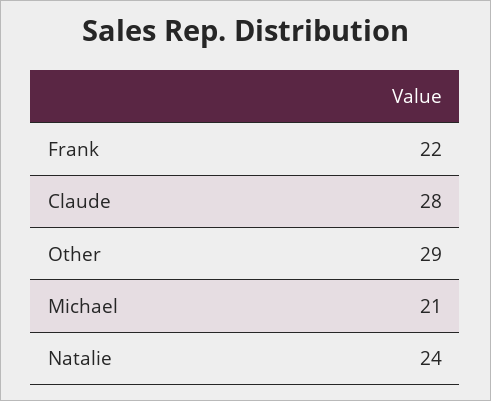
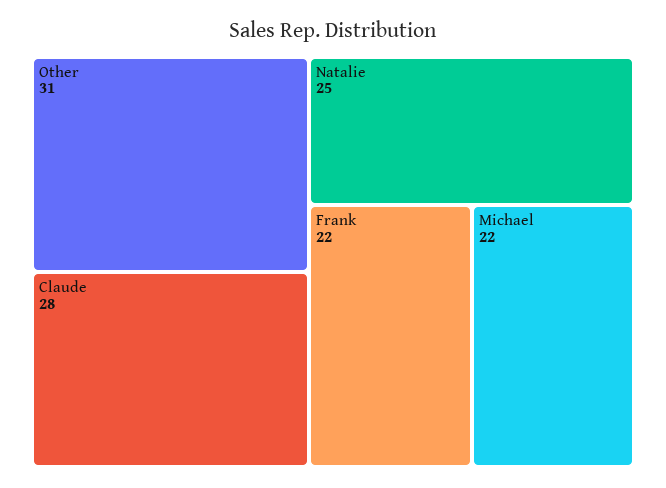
  {
    "Frank": 22,
    "Claude": 28,
-   "Other": 29,
+   "Other": 31,
-   "Michael": 21,
+   "Michael": 22,
-   "Natalie": 24
+   "Natalie": 25
  }

